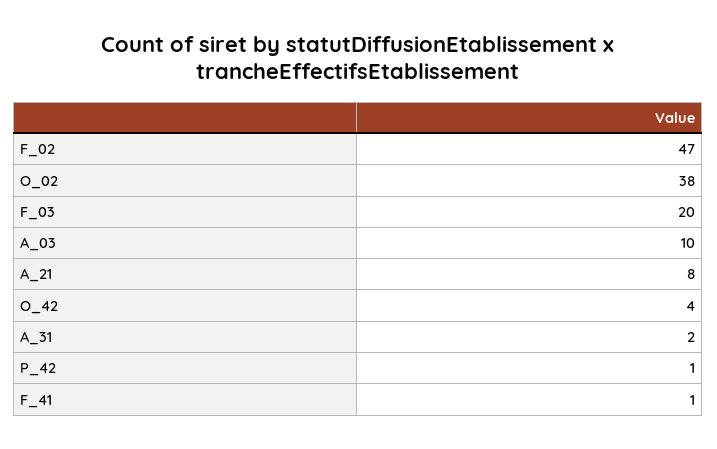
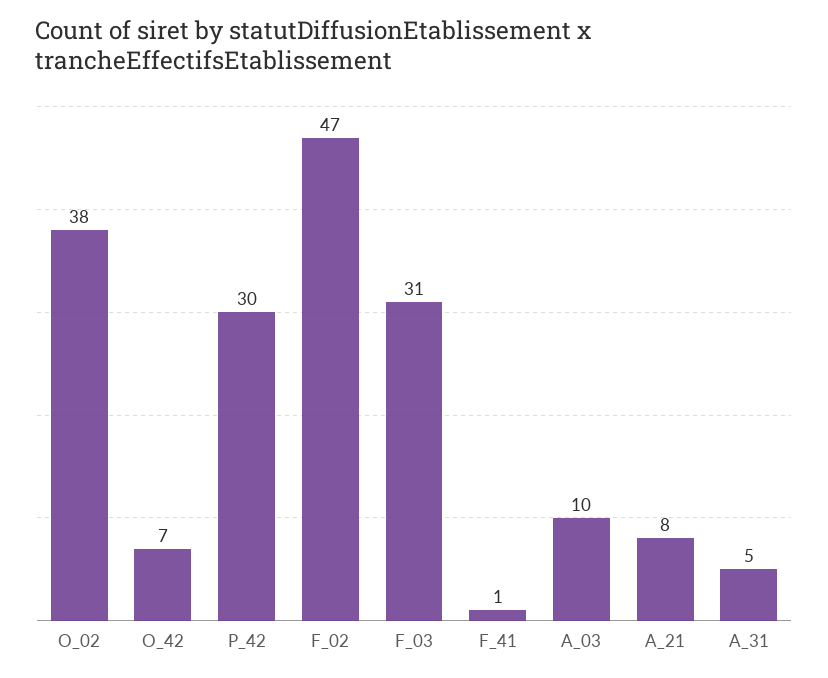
  {
    "F_02": 47,
    "O_02": 38,
-   "F_03": 20,
+   "F_03": 31,
    "A_03": 10,
    "A_21": 8,
-   "O_42": 4,
+   "O_42": 7,
-   "A_31": 2,
+   "A_31": 5,
-   "P_42": 1,
+   "P_42": 30,
    "F_41": 1
  }

